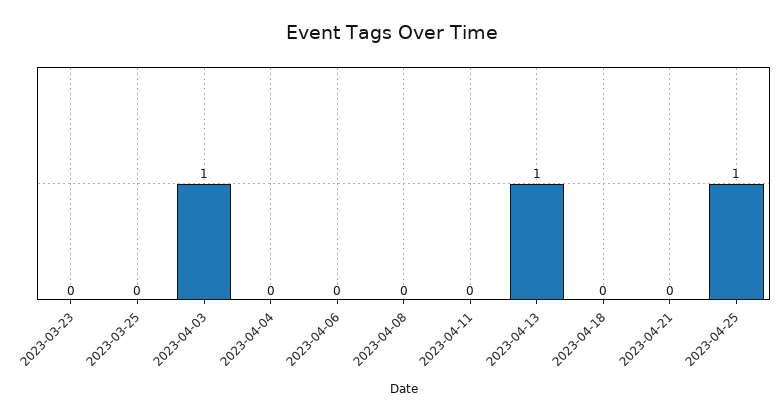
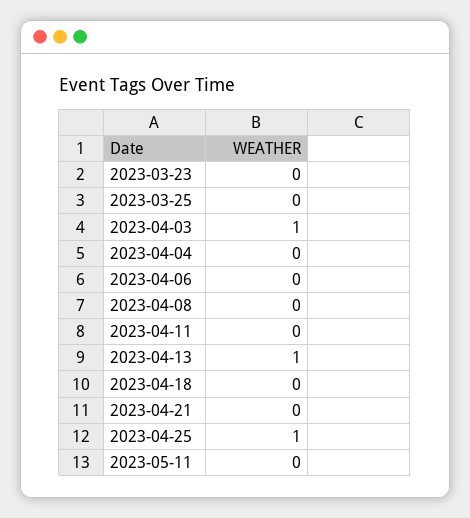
  {
    "2023-03-23": 0,
    "2023-03-25": 0,
    "2023-04-03": 1,
    "2023-04-04": 0,
    "2023-04-06": 0,
    "2023-04-08": 0,
    "2023-04-11": 0,
    "2023-04-13": 1,
    "2023-04-18": 0,
    "2023-04-21": 0,
-   "2023-04-25": 1
+   "2023-04-25": 1,
+   "2023-05-11": 0
  }

